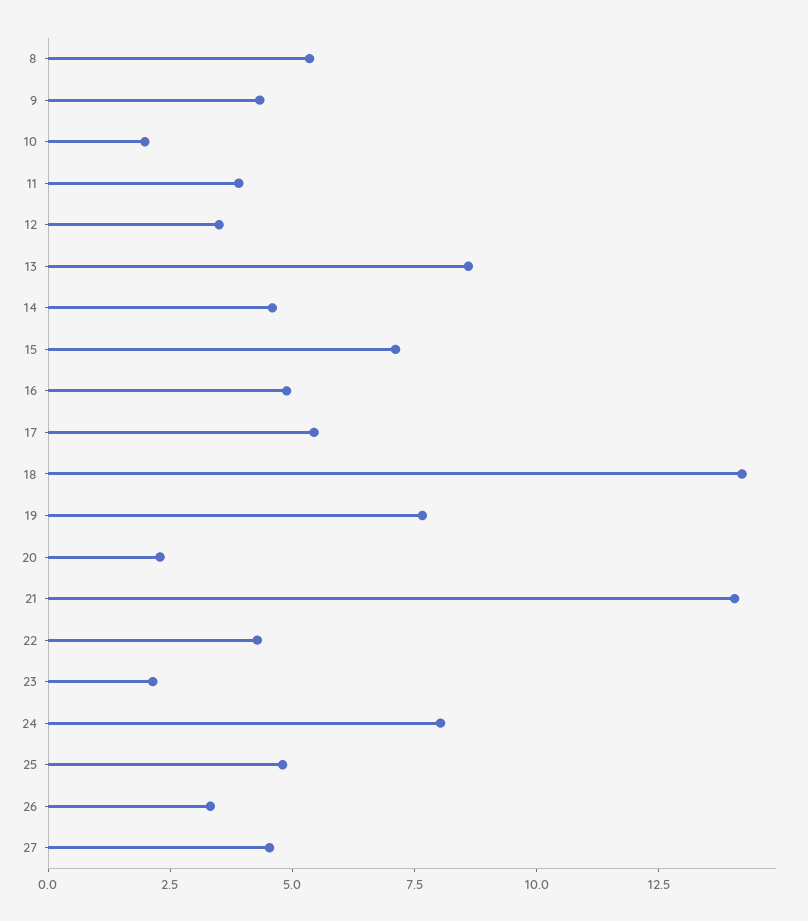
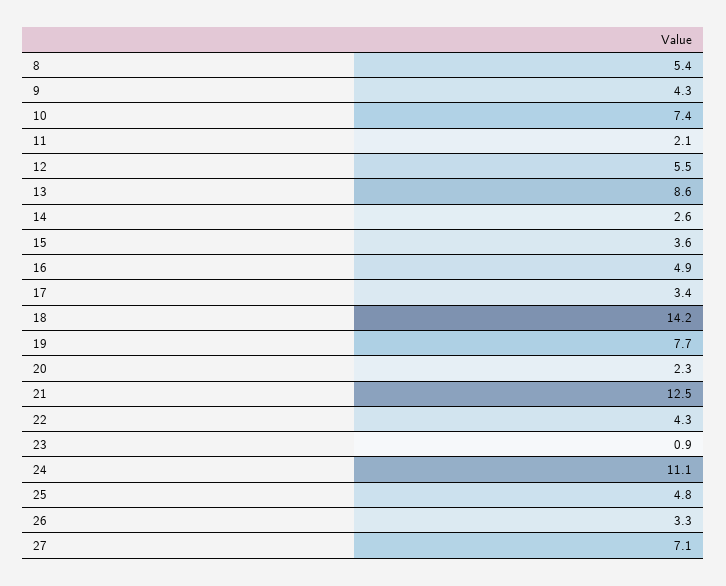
  {
    "8": 5.4,
    "9": 4.3,
-   "10": 2,
+   "10": 7.4,
-   "11": 4,
+   "11": 2.1,
-   "12": 3.5,
+   "12": 5.5,
    "13": 8.6,
-   "14": 4.5,
+   "14": 2.6,
-   "15": 7,
+   "15": 3.6,
    "16": 4.9,
-   "17": 5.5,
+   "17": 3.4,
    "18": 14.2,
    "19": 7.7,
    "20": 2.3,
-   "21": 14,
+   "21": 12.5,
    "22": 4.3,
-   "23": 2,
+   "23": 0.9,
-   "24": 8,
+   "24": 11.1,
    "25": 4.8,
    "26": 3.3,
-   "27": 4.5
+   "27": 7.1
  }

